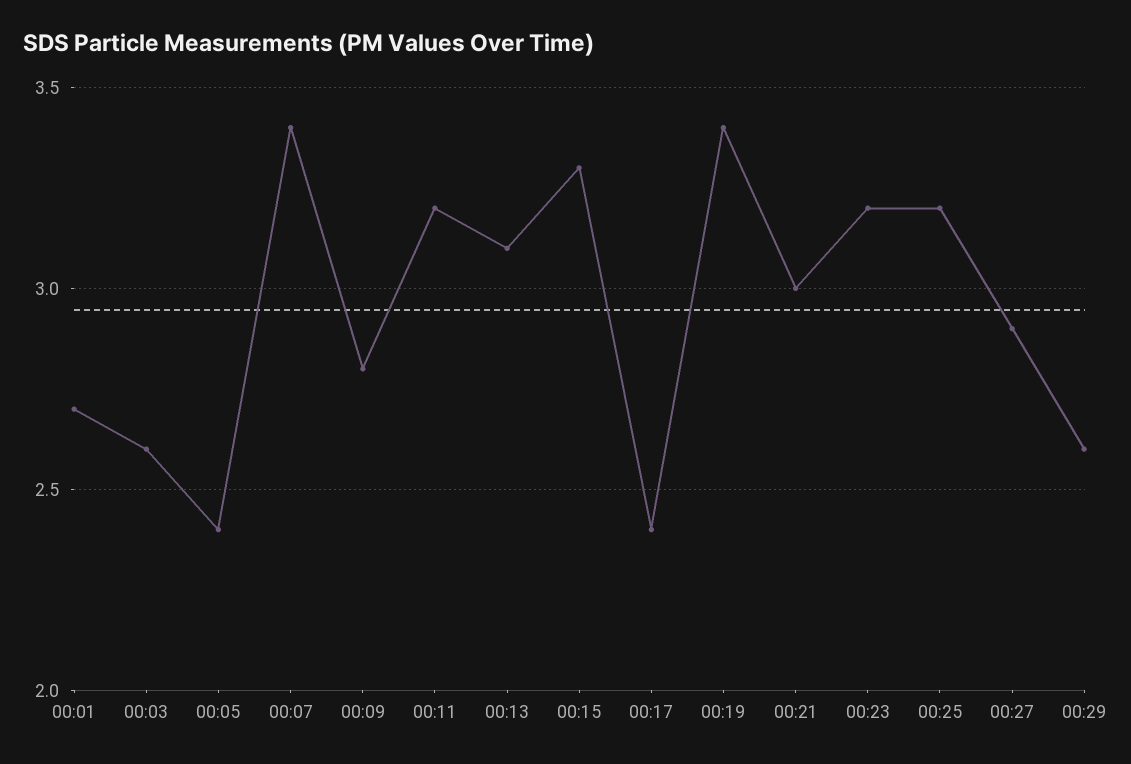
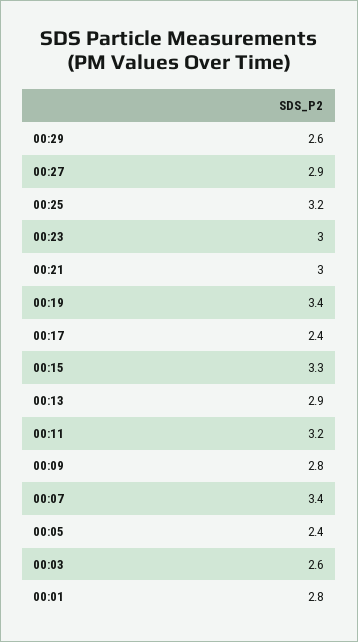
  {
-   "00:01": 2.7,
+   "00:01": 2.8,
    "00:03": 2.6,
    "00:05": 2.4,
    "00:07": 3.4,
    "00:09": 2.8,
    "00:11": 3.2,
-   "00:13": 3.1,
+   "00:13": 2.9,
    "00:15": 3.3,
    "00:17": 2.4,
    "00:19": 3.4,
    "00:21": 3,
-   "00:23": 3.2,
+   "00:23": 3,
    "00:25": 3.2,
    "00:27": 2.9,
    "00:29": 2.6
  }

